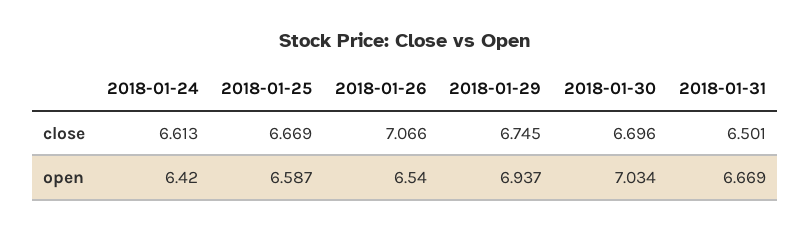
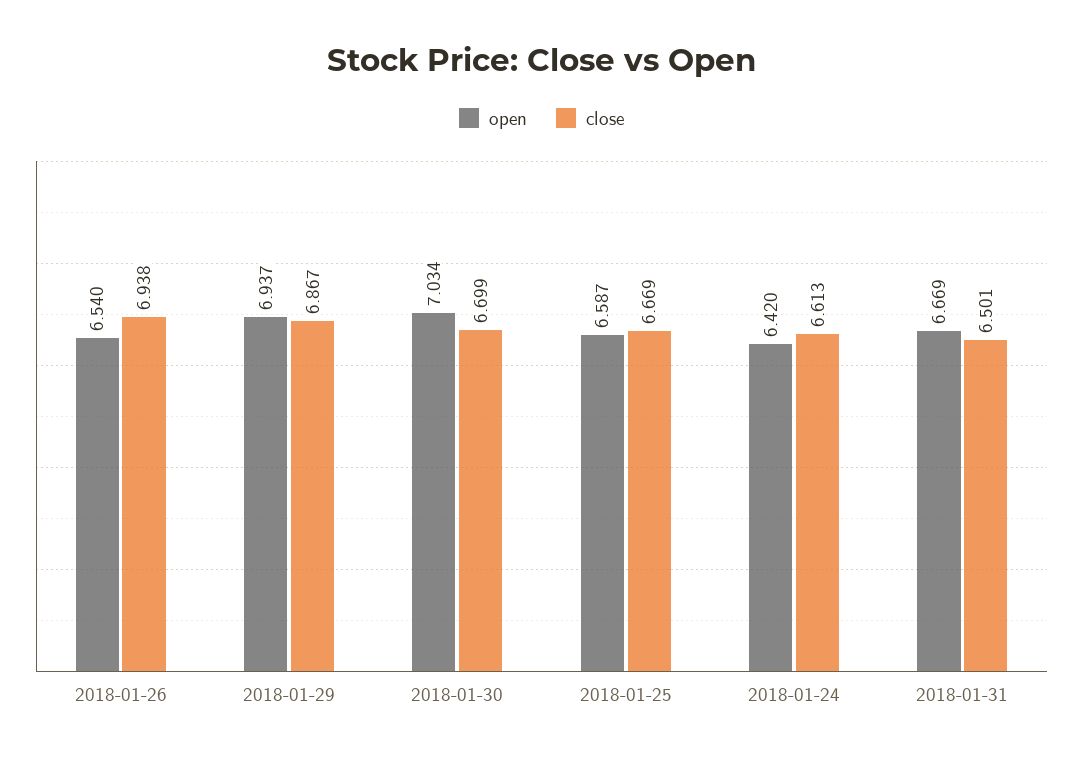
  {
    "close": {
      "2018-01-24": 6.613,
      "2018-01-25": 6.669,
-     "2018-01-26": 7.066,
+     "2018-01-26": 6.938,
-     "2018-01-29": 6.745,
+     "2018-01-29": 6.867,
-     "2018-01-30": 6.696,
+     "2018-01-30": 6.699,
      "2018-01-31": 6.501
    },
    "open": {
      "2018-01-24": 6.42,
      "2018-01-25": 6.587,
      "2018-01-26": 6.54,
      "2018-01-29": 6.937,
      "2018-01-30": 7.034,
      "2018-01-31": 6.669
    }
  }

